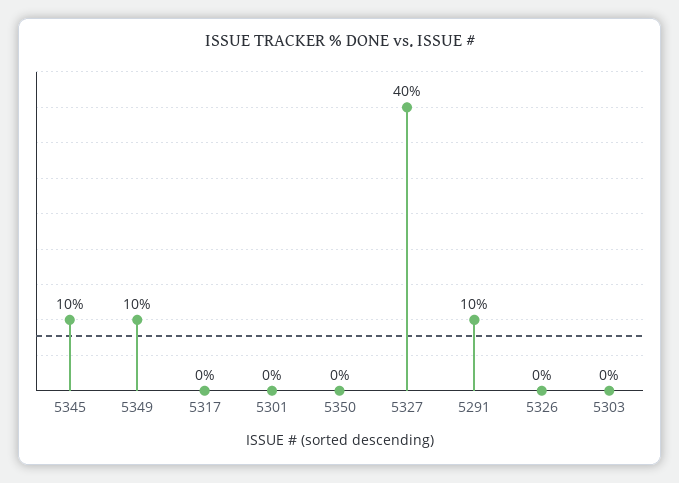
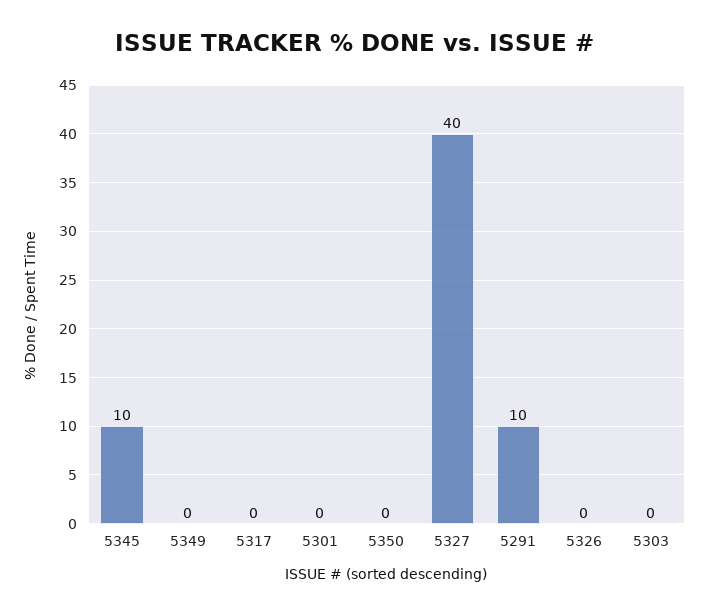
  {
    "5345": 10,
-   "5349": 10,
+   "5349": 0,
    "5317": 0,
    "5301": 0,
    "5350": 0,
    "5327": 40,
    "5291": 10,
    "5326": 0,
    "5303": 0
  }

